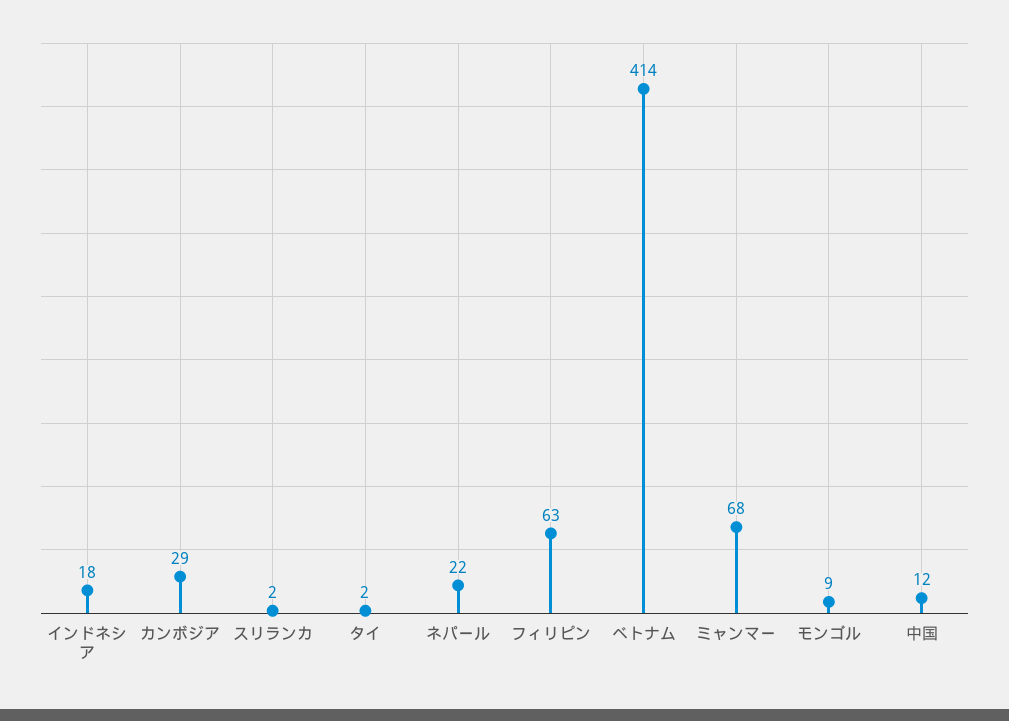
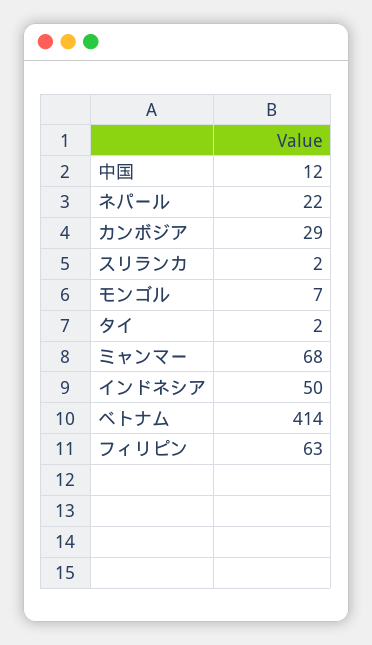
  {
-   "インドネシア": 18,
+   "インドネシア": 50,
    "カンボジア": 29,
    "スリランカ": 2,
    "タイ": 2,
    "ネパール": 22,
    "フィリピン": 63,
    "ベトナム": 414,
    "ミャンマー": 68,
-   "モンゴル": 9,
+   "モンゴル": 7,
    "中国": 12
  }

